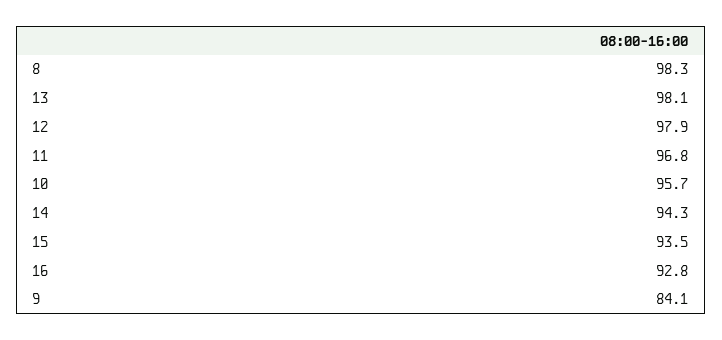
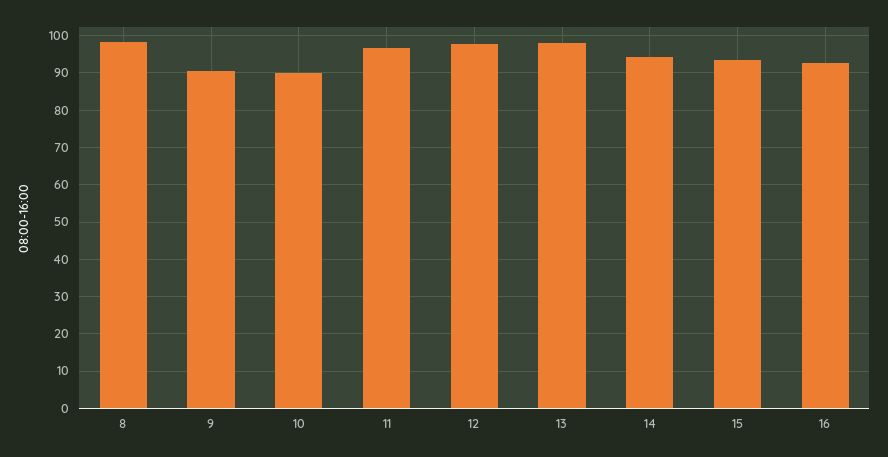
  {
    "8": 98.3,
    "13": 98.1,
    "12": 97.9,
    "11": 96.8,
-   "10": 95.7,
+   "10": 90,
    "14": 94.3,
    "15": 93.5,
    "16": 92.8,
-   "9": 84.1
+   "9": 90
  }

